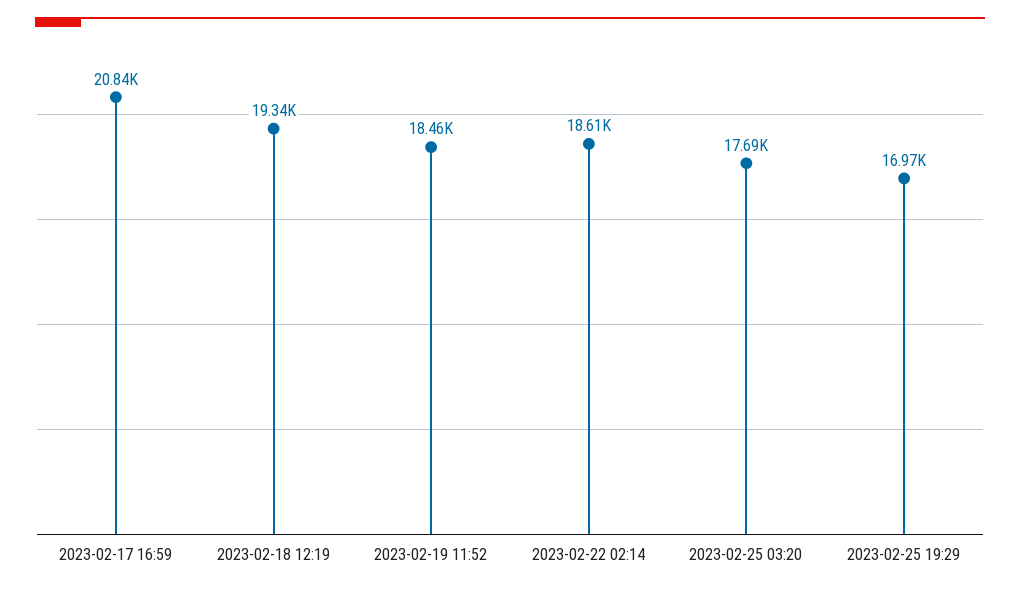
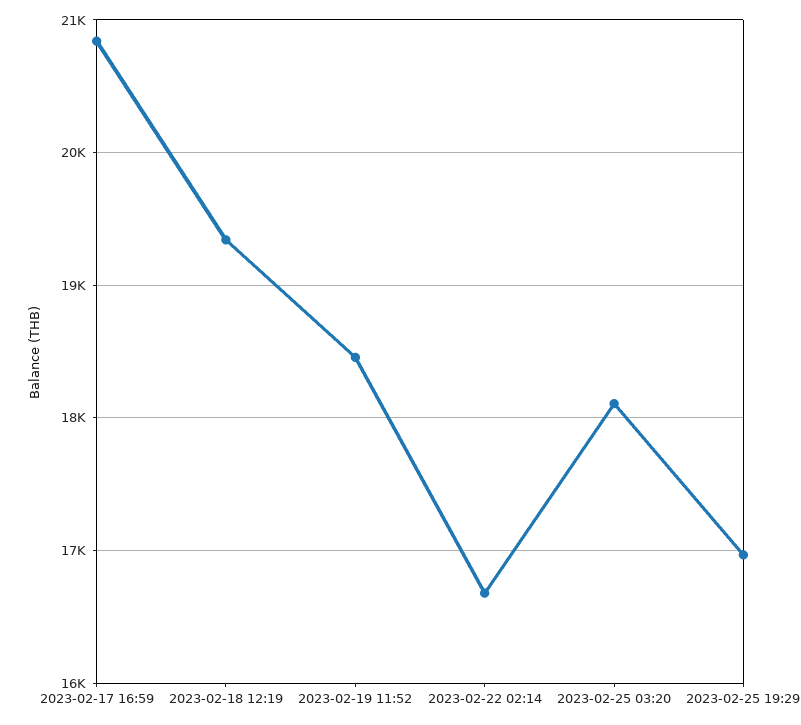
  {
    "2023-02-17 16:59": 20840,
    "2023-02-18 12:19": 19340,
    "2023-02-19 11:52": 18460,
-   "2023-02-22 02:14": 18610,
+   "2023-02-22 02:14": 16700,
-   "2023-02-25 03:20": 17690,
+   "2023-02-25 03:20": 18100,
    "2023-02-25 19:29": 16970
  }

